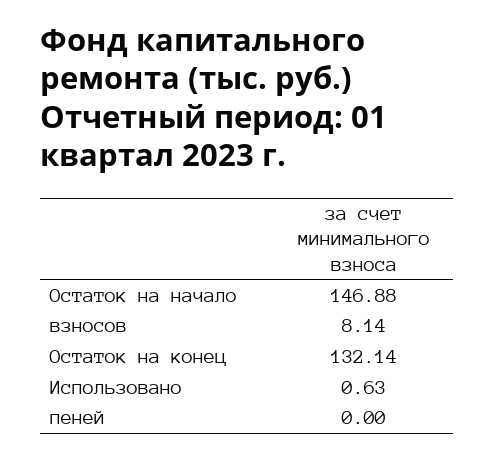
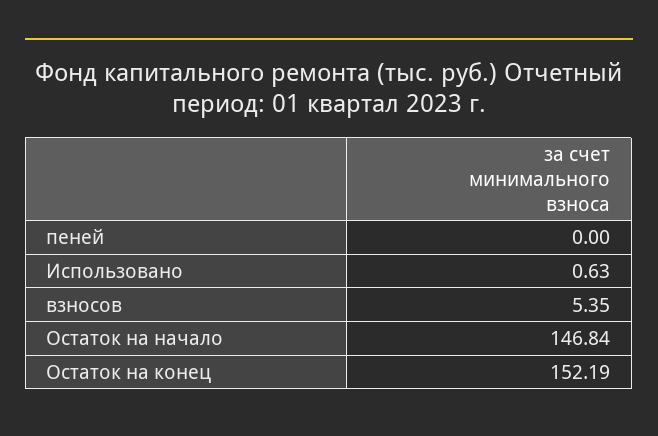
  {
-   "Остаток на начало": 146.88,
+   "Остаток на начало": 146.84,
-   "взносов": 8.14,
+   "взносов": 5.35,
-   "Остаток на конец": 132.14,
+   "Остаток на конец": 152.19,
    "Использовано": 0.63,
    "пеней": 0
  }

